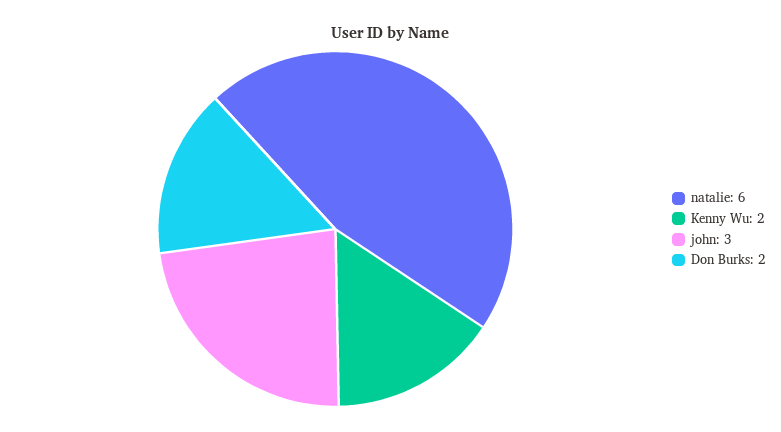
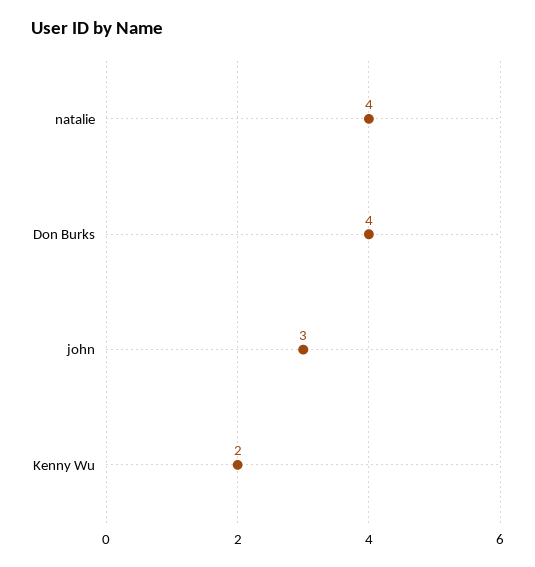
  {
-   "natalie": 6,
+   "natalie": 4,
    "Kenny Wu": 2,
    "john": 3,
-   "Don Burks": 2
+   "Don Burks": 4
  }

